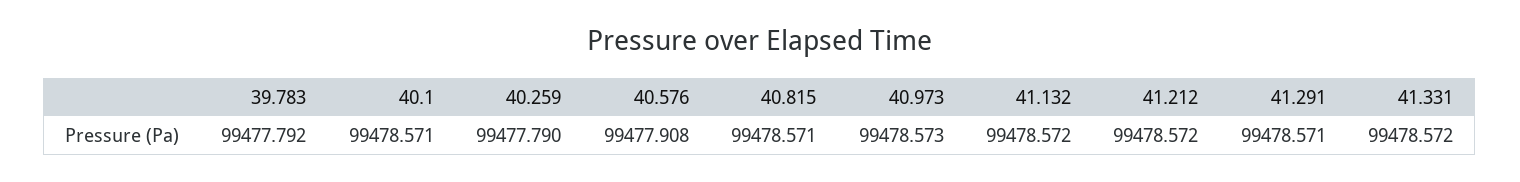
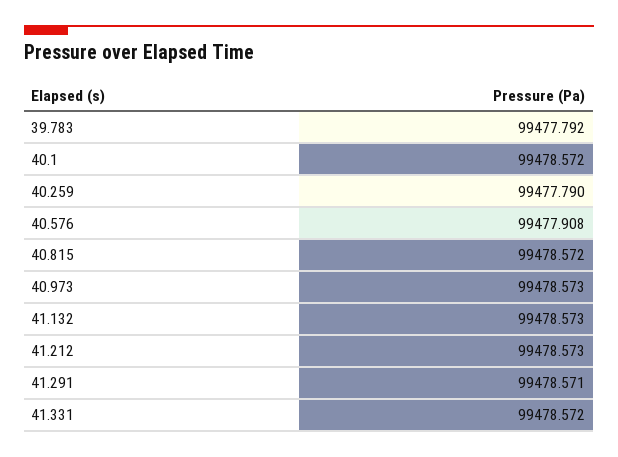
  {
    "39.783": 99477.792,
-   "40.1": 99478.571,
+   "40.1": 99478.572,
    "40.259": 99477.79,
    "40.576": 99477.908,
-   "40.815": 99478.571,
+   "40.815": 99478.572,
    "40.973": 99478.573,
-   "41.132": 99478.572,
+   "41.132": 99478.573,
-   "41.212": 99478.572,
+   "41.212": 99478.573,
    "41.291": 99478.571,
    "41.331": 99478.572
  }

